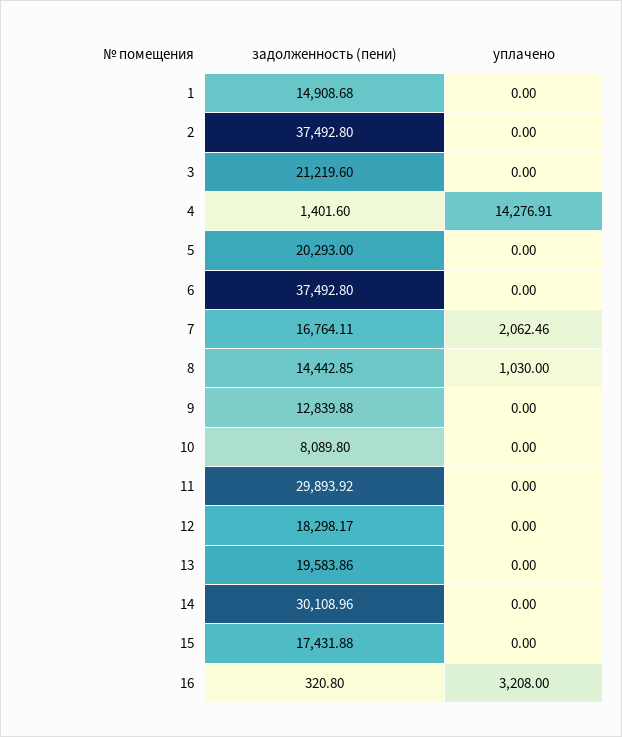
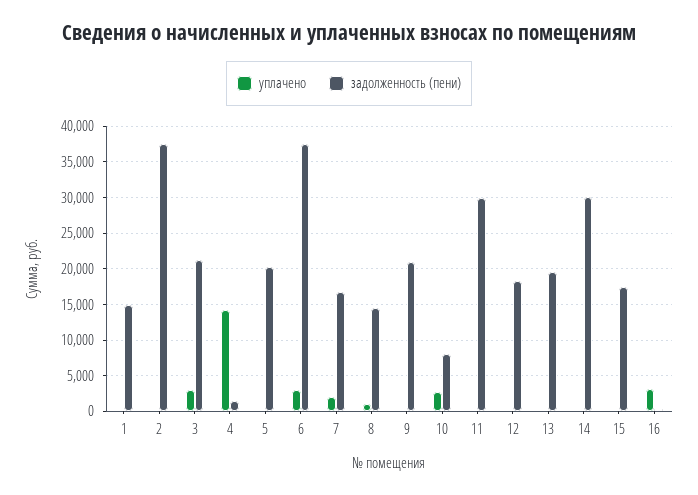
  {
    "задолженность (пени)": {
      "1": 14908.68,
      "2": 37492.8,
      "3": 21219.6,
      "4": 1401.6,
      "5": 20293,
      "6": 37492.8,
      "7": 16764.11,
      "8": 14442.85,
-     "9": 12839.88,
+     "9": 21000,
      "10": 8089.8,
      "11": 29893.92,
      "12": 18298.17,
      "13": 19583.86,
      "14": 30108.96,
      "15": 17431.88,
      "16": 320.8
    },
    "уплачено": {
      "1": 0,
      "2": 0,
-     "3": 0,
+     "3": 3000,
      "4": 14276.91,
      "5": 0,
-     "6": 0,
+     "6": 3000,
      "7": 2062.46,
      "8": 1030,
      "9": 0,
-     "10": 0,
+     "10": 3000,
      "11": 0,
      "12": 0,
      "13": 0,
      "14": 0,
      "15": 0,
      "16": 3208
    }
  }

